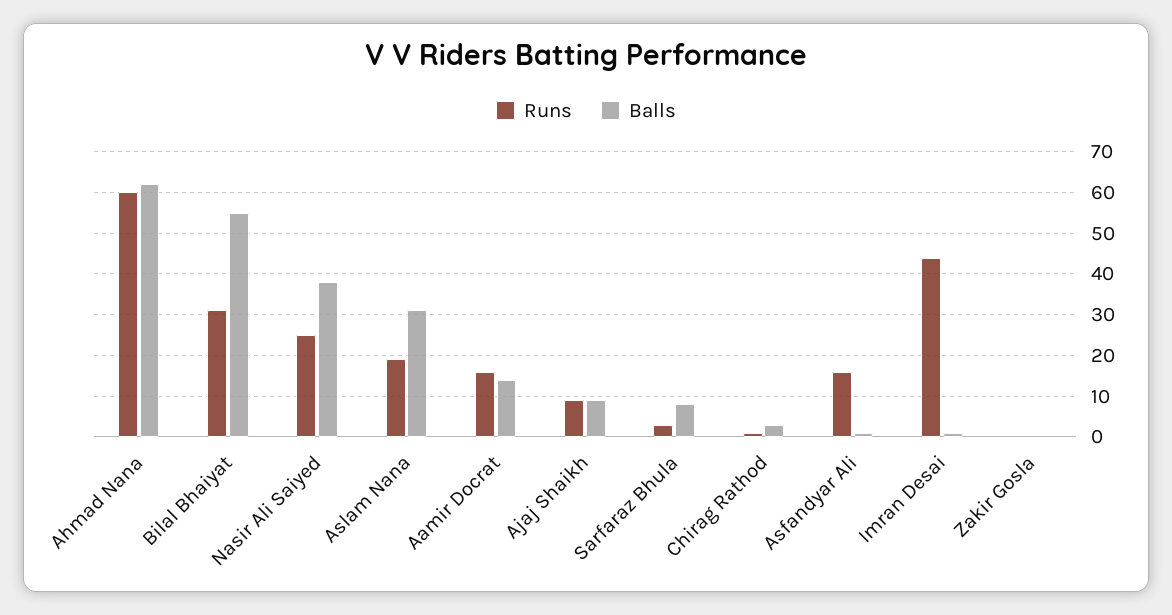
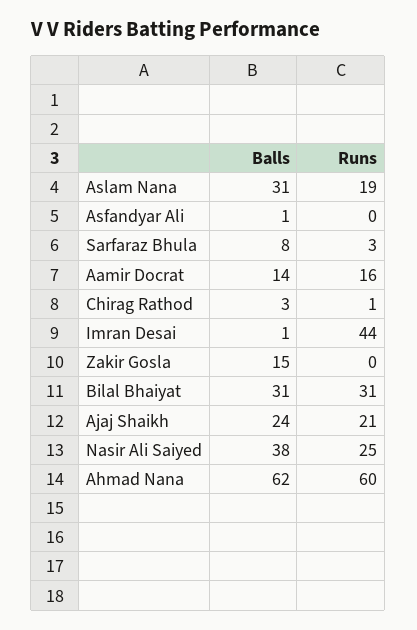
  {
    "Runs": {
      "Ahmad Nana": 60,
      "Bilal Bhaiyat": 31,
      "Nasir Ali Saiyed": 25,
      "Aslam Nana": 19,
      "Aamir Docrat": 16,
-     "Ajaj Shaikh": 10,
+     "Ajaj Shaikh": 21,
      "Sarfaraz Bhula": 3,
      "Chirag Rathod": 1,
-     "Asfandyar Ali": 15,
+     "Asfandyar Ali": 0,
      "Imran Desai": 44,
      "Zakir Gosla": 0
    },
    "Balls": {
      "Ahmad Nana": 62,
-     "Bilal Bhaiyat": 55,
+     "Bilal Bhaiyat": 31,
      "Nasir Ali Saiyed": 38,
      "Aslam Nana": 31,
      "Aamir Docrat": 14,
-     "Ajaj Shaikh": 10,
+     "Ajaj Shaikh": 24,
      "Sarfaraz Bhula": 8,
      "Chirag Rathod": 3,
      "Asfandyar Ali": 1,
      "Imran Desai": 1,
-     "Zakir Gosla": 0
+     "Zakir Gosla": 15
    }
  }

